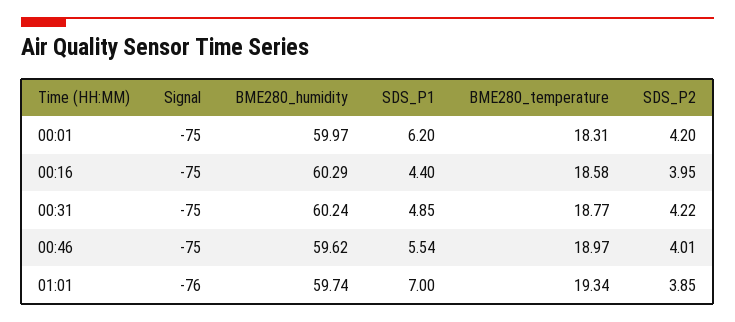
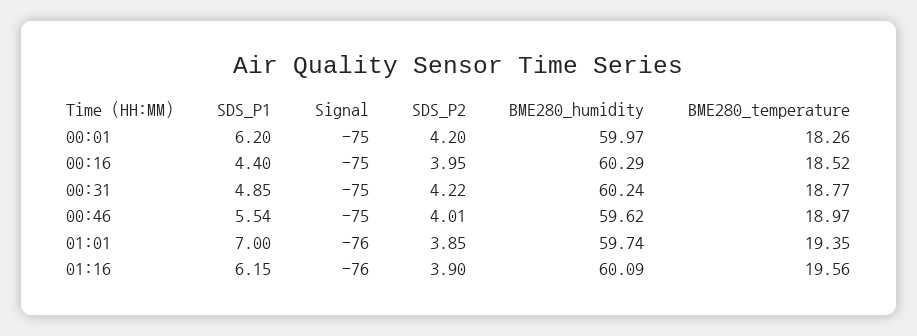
  {
    "Signal": {
      "00:01": -75,
      "00:16": -75,
      "00:31": -75,
      "00:46": -75,
-     "01:01": -76
+     "01:01": -76,
+     "01:16": -76
    },
    "BME280_humidity": {
      "00:01": 59.97,
      "00:16": 60.29,
      "00:31": 60.24,
      "00:46": 59.62,
-     "01:01": 59.74
+     "01:01": 59.74,
+     "01:16": 60.09
    },
    "SDS_P1": {
      "00:01": 6.2,
      "00:16": 4.4,
      "00:31": 4.85,
      "00:46": 5.54,
-     "01:01": 7
+     "01:01": 7,
+     "01:16": 6.15
    },
    "BME280_temperature": {
-     "00:01": 18.31,
+     "00:01": 18.26,
-     "00:16": 18.58,
+     "00:16": 18.52,
      "00:31": 18.77,
      "00:46": 18.97,
-     "01:01": 19.34
+     "01:01": 19.35,
+     "01:16": 19.56
    },
    "SDS_P2": {
      "00:01": 4.2,
      "00:16": 3.95,
      "00:31": 4.22,
      "00:46": 4.01,
-     "01:01": 3.85
+     "01:01": 3.85,
+     "01:16": 3.9
    }
  }

